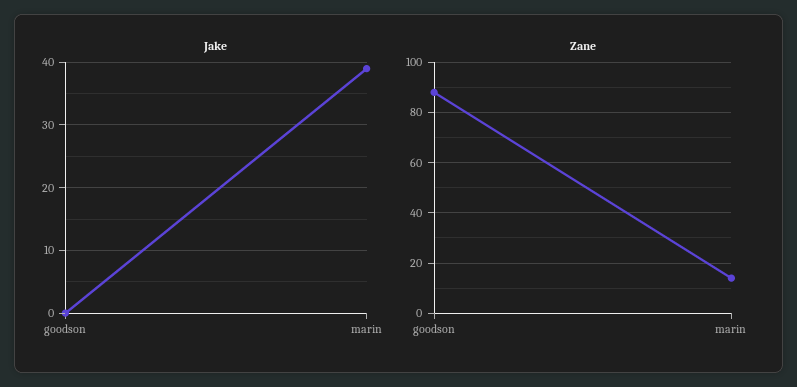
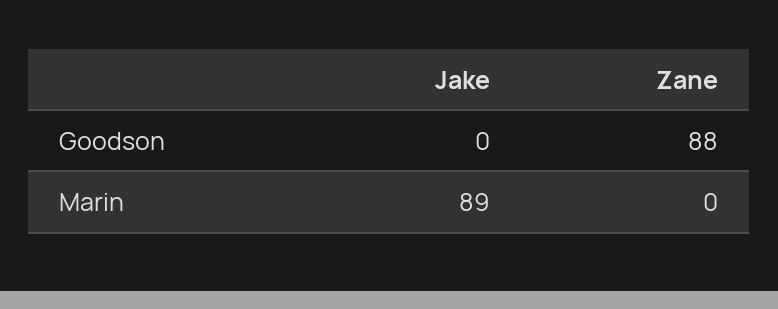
  {
    "Jake": {
      "goodson": 0,
-     "marin": 39
+     "marin": 89
    },
    "Zane": {
      "goodson": 88,
-     "marin": 15
+     "marin": 0
    }
  }

